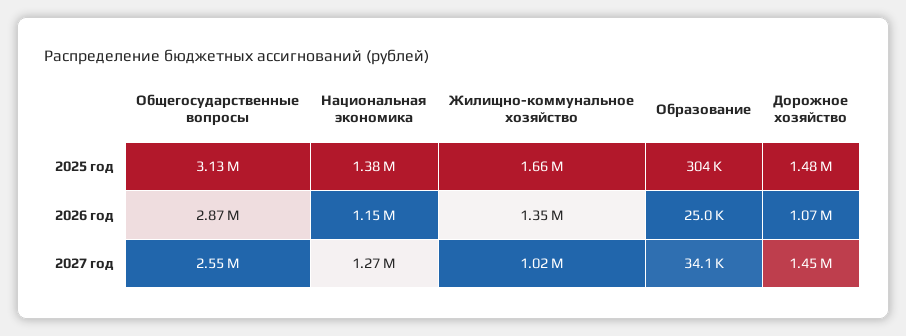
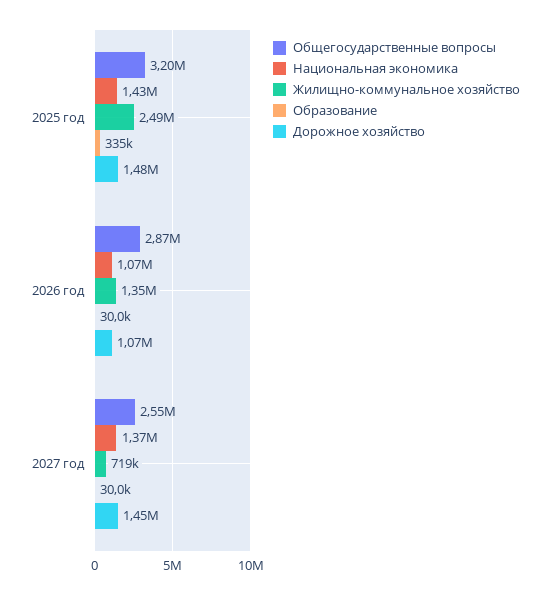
  {
    "Общегосударственные вопросы": {
-     "2025 год": 3130000,
+     "2025 год": 3200000,
      "2026 год": 2870000,
      "2027 год": 2550000
    },
    "Национальная экономика": {
-     "2025 год": 1380000,
+     "2025 год": 1430000,
-     "2026 год": 1150000,
+     "2026 год": 1070000,
-     "2027 год": 1270000
+     "2027 год": 1370000
    },
    "Жилищно-коммунальное хозяйство": {
-     "2025 год": 1660000,
+     "2025 год": 2490000,
      "2026 год": 1350000,
-     "2027 год": 1020000
+     "2027 год": 719000
    },
    "Образование": {
-     "2025 год": 304000,
+     "2025 год": 335000,
-     "2026 год": 25000,
+     "2026 год": 30000,
-     "2027 год": 34100
+     "2027 год": 30000
    },
    "Дорожное хозяйство": {
      "2025 год": 1480000,
      "2026 год": 1070000,
      "2027 год": 1450000
    }
  }

